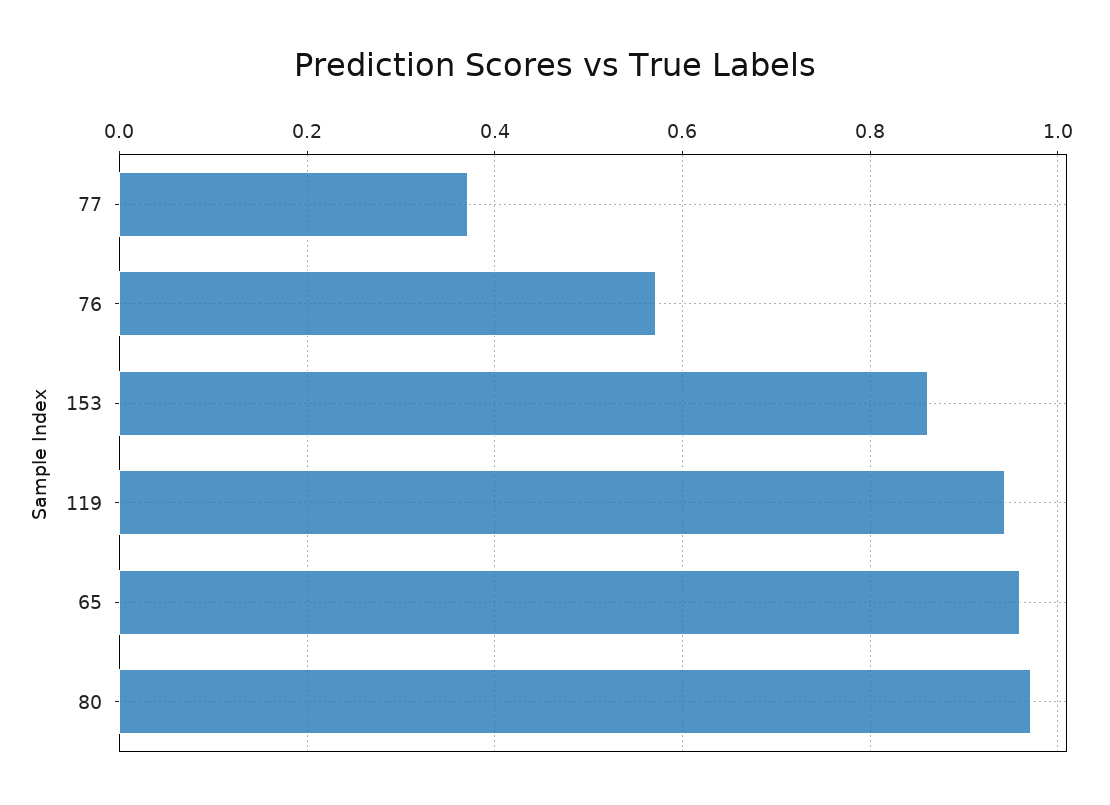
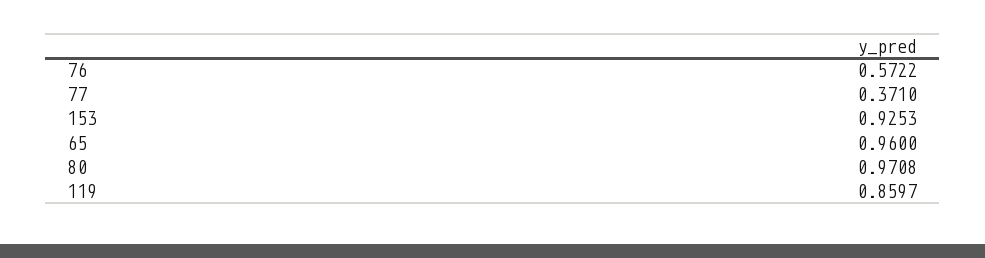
  {
    "77": 0.371,
    "76": 0.5722,
-   "153": 0.86,
+   "153": 0.9253,
-   "119": 0.94,
+   "119": 0.8597,
    "65": 0.96,
    "80": 0.9708
  }

